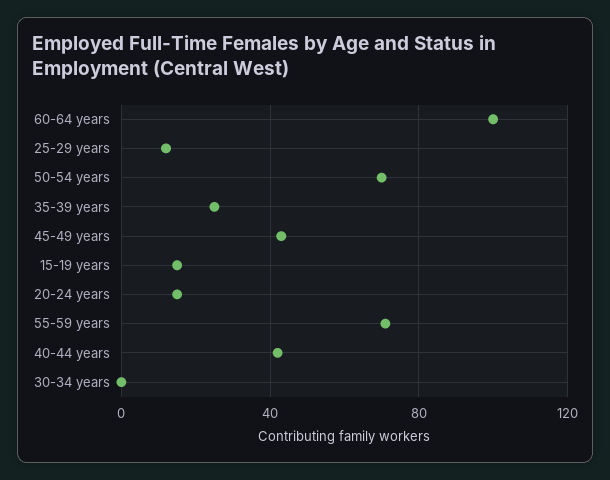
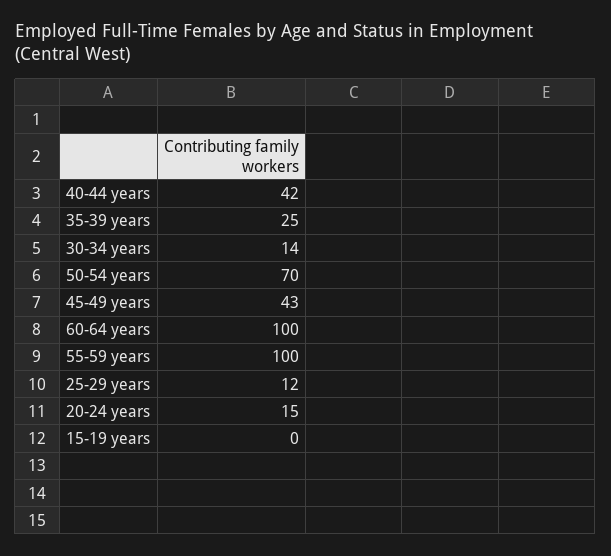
  {
    "60-64 years": 100,
    "25-29 years": 12,
    "50-54 years": 70,
    "35-39 years": 25,
    "45-49 years": 43,
-   "15-19 years": 15,
+   "15-19 years": 0,
    "20-24 years": 15,
-   "55-59 years": 70,
+   "55-59 years": 100,
    "40-44 years": 42,
-   "30-34 years": 0
+   "30-34 years": 14
  }

